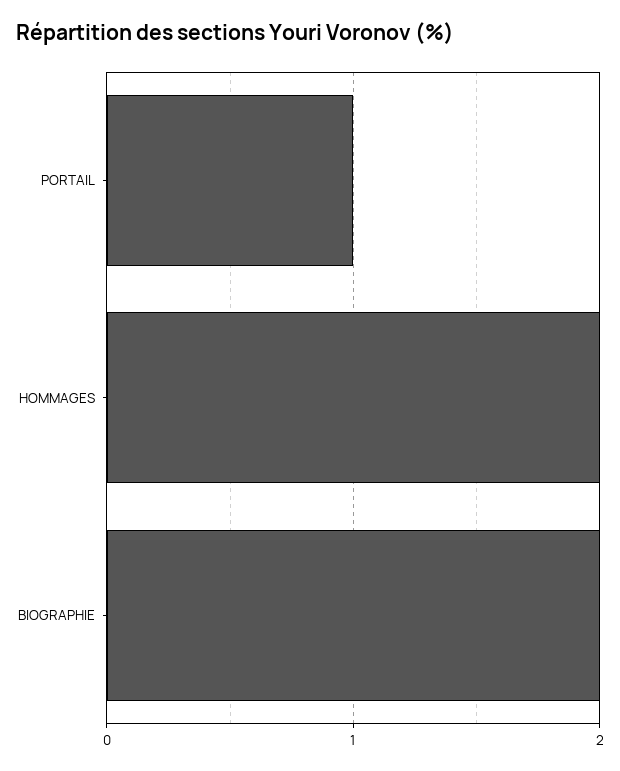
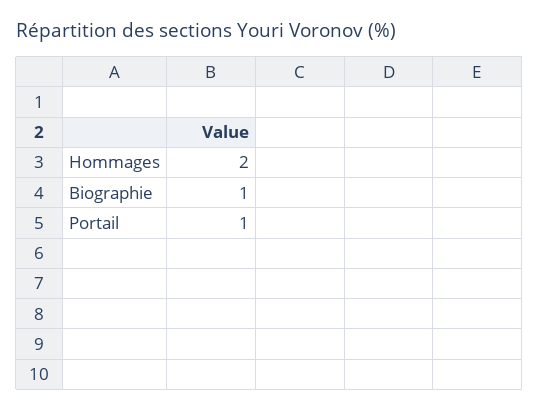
  {
    "PORTAIL": 1,
    "HOMMAGES": 2,
-   "BIOGRAPHIE": 2
+   "BIOGRAPHIE": 1
  }

